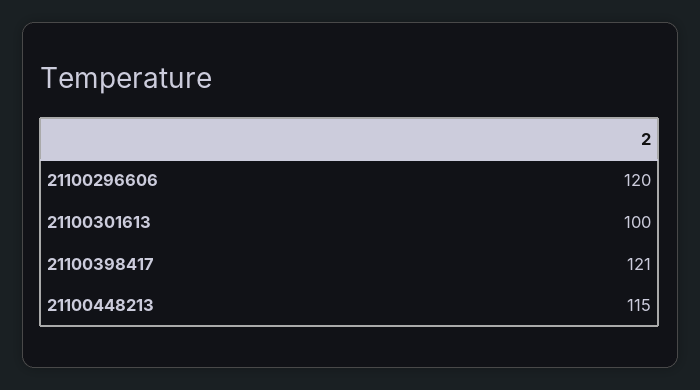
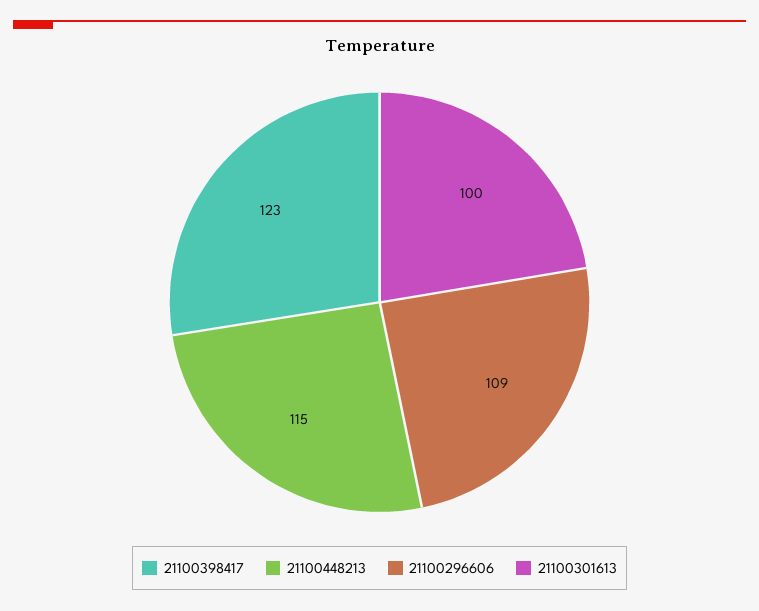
  {
-   "21100296606": 120,
+   "21100296606": 109,
    "21100301613": 100,
-   "21100398417": 121,
+   "21100398417": 123,
    "21100448213": 115
  }

